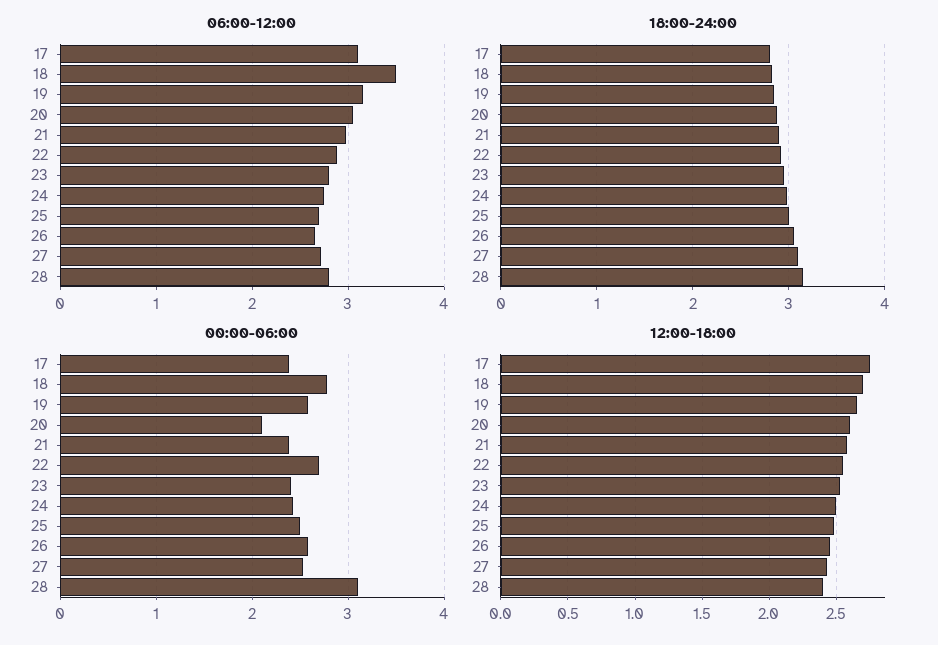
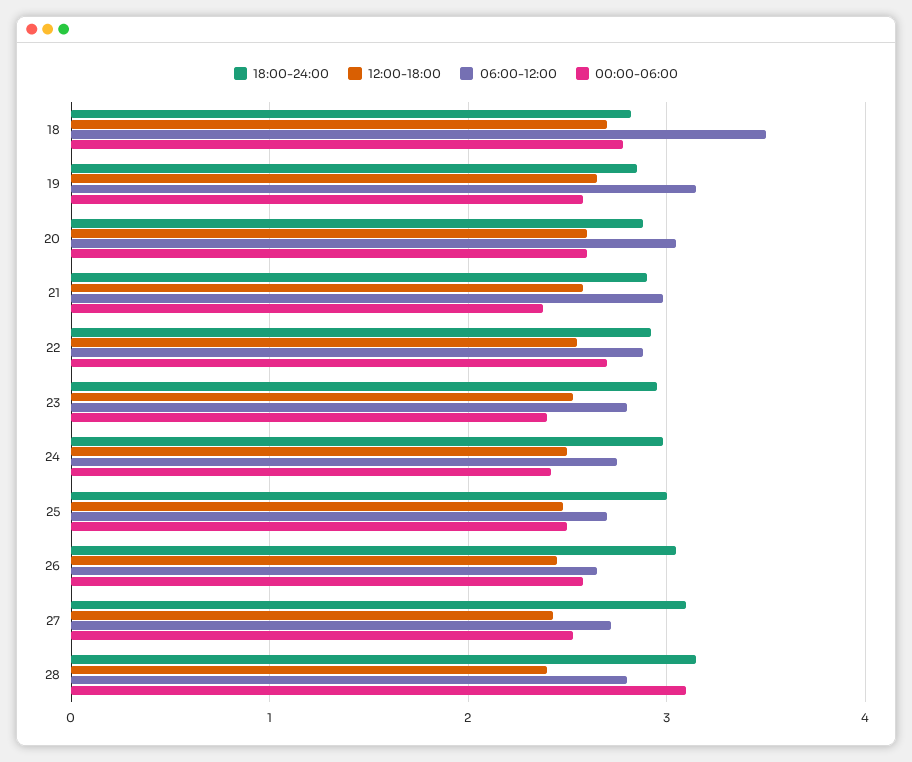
  {
    "06:00-12:00": {
-     "17": 3.1,
      "18": 3.5,
      "19": 3.2,
      "20": 3.1,
      "21": 3,
      "22": 2.9,
      "23": 2.8,
      "24": 2.8,
      "25": 2.7,
      "26": 2.7,
      "27": 2.7,
      "28": 2.8
    },
    "18:00-24:00": {
-     "17": 2.8,
      "18": 2.8,
      "19": 2.9,
      "20": 2.9,
      "21": 2.9,
      "22": 2.9,
      "23": 3,
      "24": 3,
      "25": 3,
      "26": 3.1,
      "27": 3.1,
      "28": 3.2
    },
    "00:00-06:00": {
-     "17": 2.4,
      "18": 2.8,
      "19": 2.6,
-     "20": 2.1,
+     "20": 2.6,
      "21": 2.4,
      "22": 2.7,
      "23": 2.4,
      "24": 2.4,
      "25": 2.5,
      "26": 2.6,
      "27": 2.5,
      "28": 3.1
    },
    "12:00-18:00": {
-     "17": 2.75,
      "18": 2.7,
      "19": 2.65,
      "20": 2.6,
      "21": 2.6,
      "22": 2.55,
      "23": 2.55,
      "24": 2.5,
      "25": 2.5,
      "26": 2.45,
      "27": 2.45,
      "28": 2.4
    }
  }

